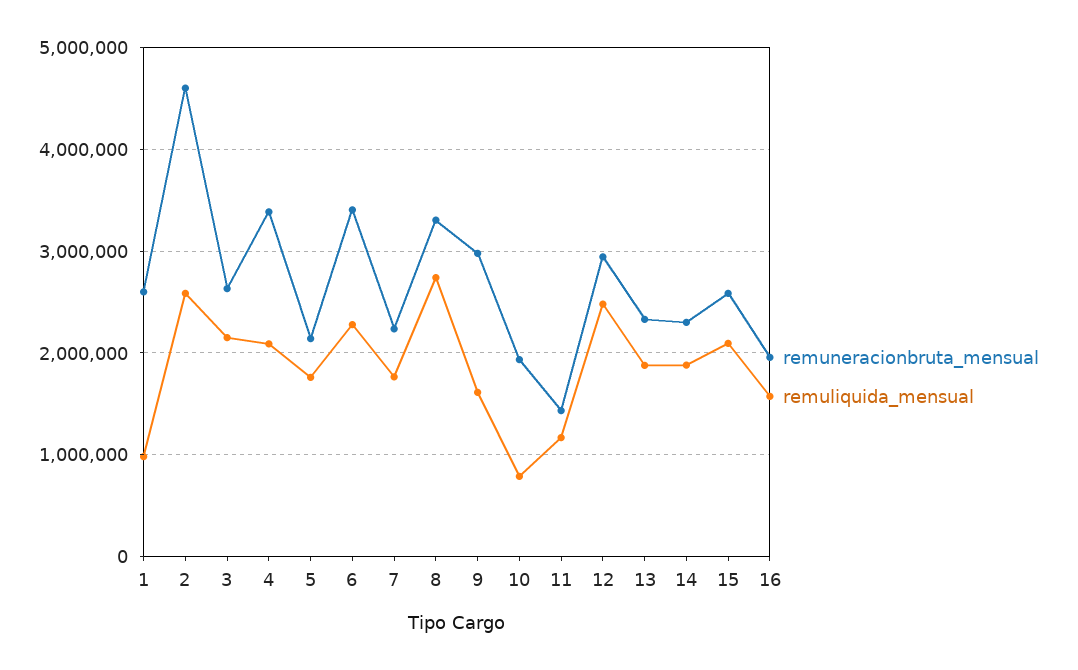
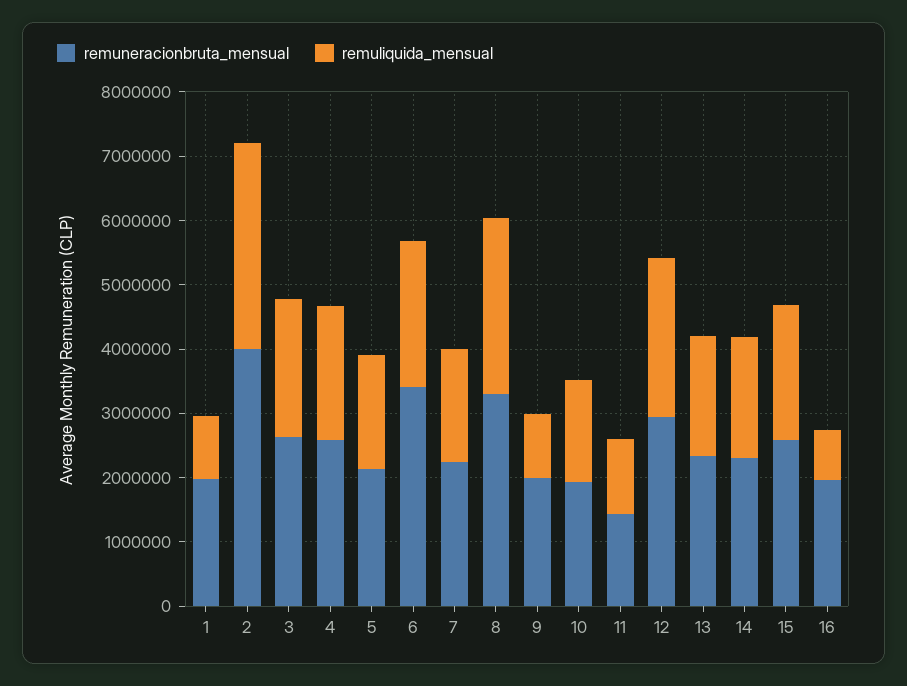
  {
    "remuneracionbruta_mensual": {
-     "1": 2600000,
+     "1": 2000000,
-     "2": 4600000,
+     "2": 4000000,
      "3": 2600000,
-     "4": 3400000,
+     "4": 2600000,
      "5": 2100000,
      "6": 3400000,
      "7": 2200000,
      "8": 3300000,
-     "9": 3000000,
+     "9": 2000000,
      "10": 1900000,
      "11": 1400000,
      "12": 2900000,
      "13": 2300000,
      "14": 2300000,
      "15": 2600000,
      "16": 2000000
    },
    "remuliquida_mensual": {
      "1": 1000000,
-     "2": 2600000,
+     "2": 3200000,
      "3": 2200000,
      "4": 2100000,
      "5": 1800000,
      "6": 2300000,
      "7": 1800000,
      "8": 2700000,
-     "9": 1600000,
+     "9": 1000000,
-     "10": 800000,
+     "10": 1600000,
      "11": 1200000,
      "12": 2500000,
      "13": 1900000,
      "14": 1900000,
      "15": 2100000,
-     "16": 1600000
+     "16": 800000
    }
  }

